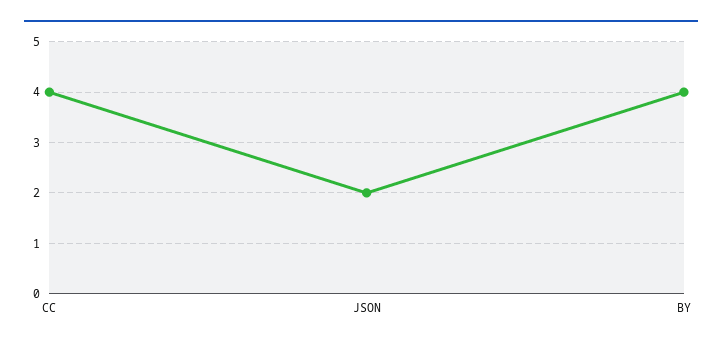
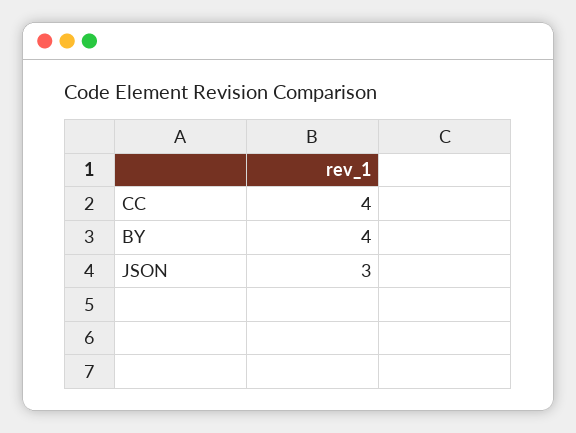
  {
    "CC": 4,
-   "JSON": 2,
+   "JSON": 3,
    "BY": 4
  }

